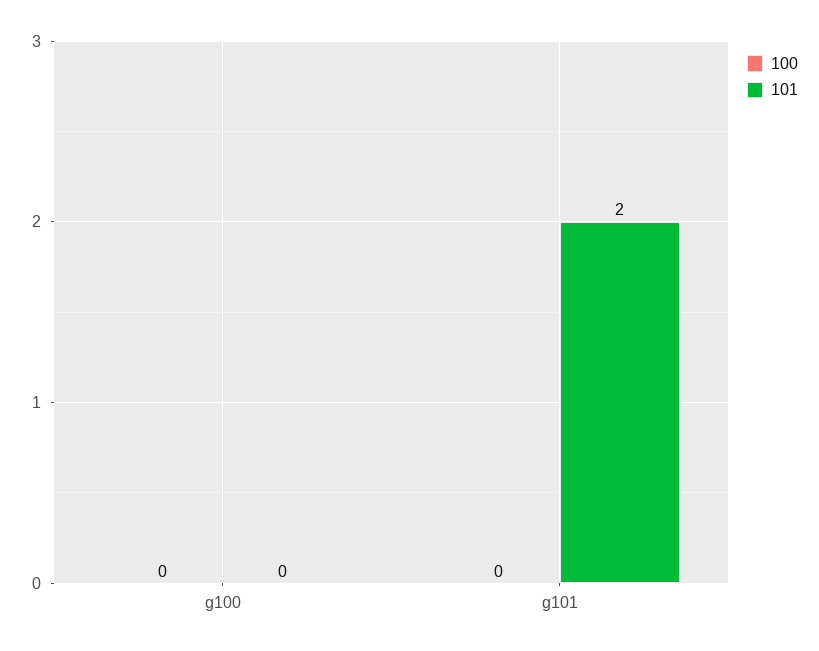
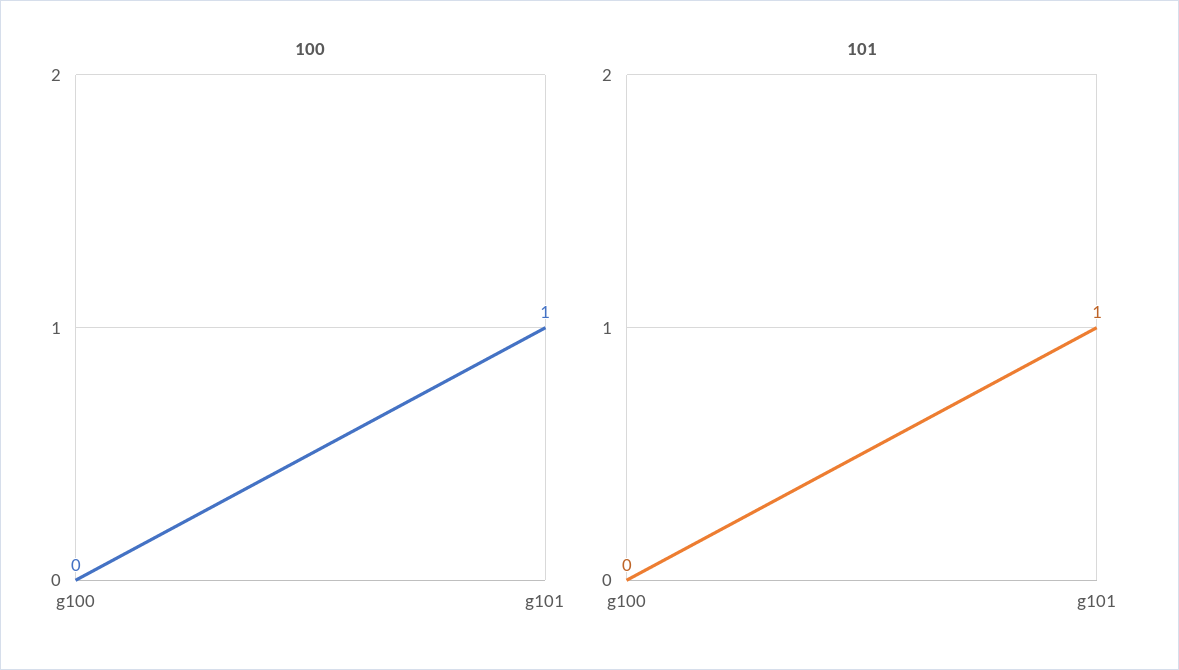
  {
    "100": {
      "g100": 0,
-     "g101": 0
+     "g101": 1
    },
    "101": {
      "g100": 0,
-     "g101": 2
+     "g101": 1
    }
  }

